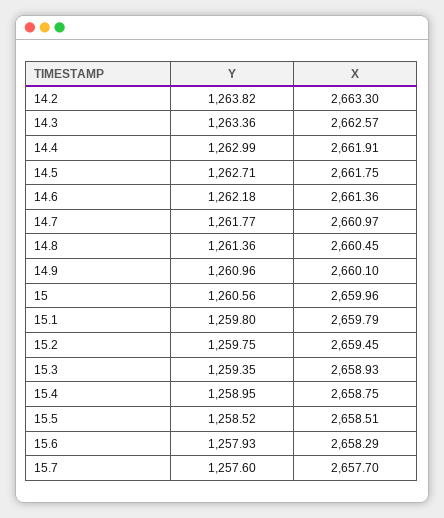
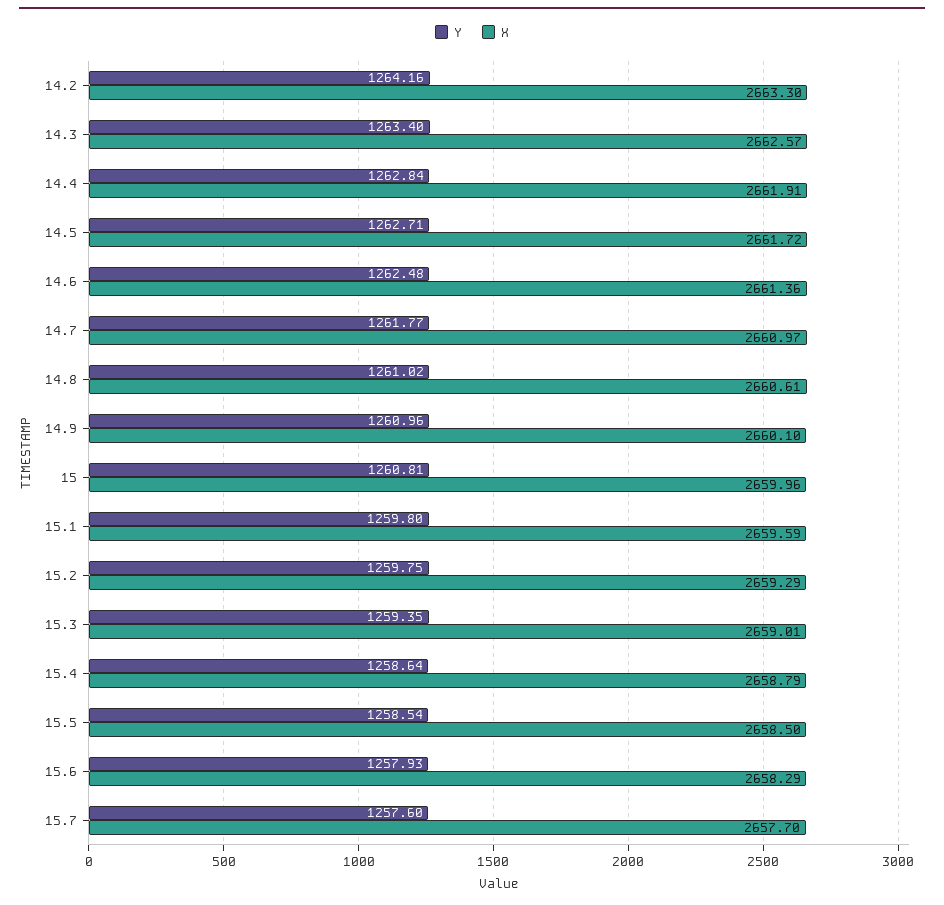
  {
    "Y": {
-     "14.2": 1263.82,
+     "14.2": 1264.16,
-     "14.3": 1263.36,
+     "14.3": 1263.4,
-     "14.4": 1262.99,
+     "14.4": 1262.84,
      "14.5": 1262.71,
-     "14.6": 1262.18,
+     "14.6": 1262.48,
      "14.7": 1261.77,
-     "14.8": 1261.36,
+     "14.8": 1261.02,
      "14.9": 1260.96,
-     "15": 1260.56,
+     "15": 1260.81,
      "15.1": 1259.8,
      "15.2": 1259.75,
      "15.3": 1259.35,
-     "15.4": 1258.95,
+     "15.4": 1258.64,
-     "15.5": 1258.52,
+     "15.5": 1258.54,
      "15.6": 1257.93,
      "15.7": 1257.6
    },
    "X": {
      "14.2": 2663.3,
      "14.3": 2662.57,
      "14.4": 2661.91,
-     "14.5": 2661.75,
+     "14.5": 2661.72,
      "14.6": 2661.36,
      "14.7": 2660.97,
-     "14.8": 2660.45,
+     "14.8": 2660.61,
      "14.9": 2660.1,
      "15": 2659.96,
-     "15.1": 2659.79,
+     "15.1": 2659.59,
-     "15.2": 2659.45,
+     "15.2": 2659.29,
-     "15.3": 2658.93,
+     "15.3": 2659.01,
-     "15.4": 2658.75,
+     "15.4": 2658.79,
-     "15.5": 2658.51,
+     "15.5": 2658.5,
      "15.6": 2658.29,
      "15.7": 2657.7
    }
  }

